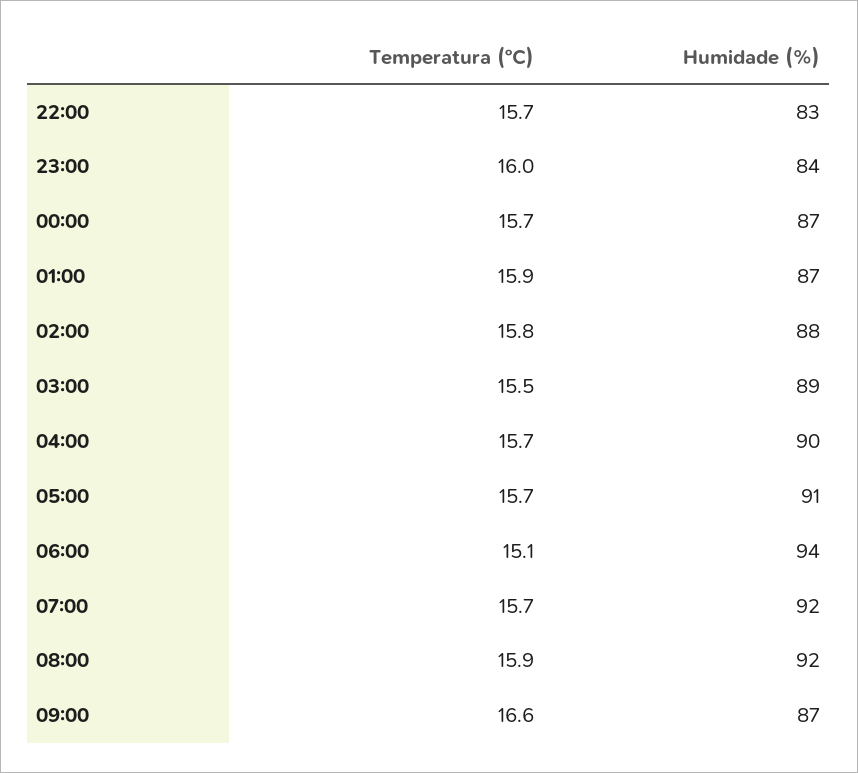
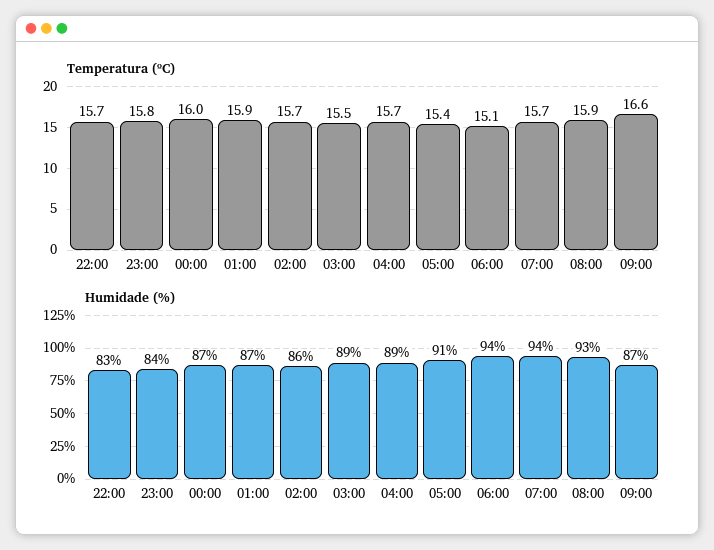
  {
    "Temperatura (ºC)": {
      "22:00": 15.7,
-     "23:00": 16,
+     "23:00": 15.8,
-     "00:00": 15.7,
+     "00:00": 16,
      "01:00": 15.9,
-     "02:00": 15.8,
+     "02:00": 15.7,
      "03:00": 15.5,
      "04:00": 15.7,
-     "05:00": 15.7,
+     "05:00": 15.4,
      "06:00": 15.1,
      "07:00": 15.7,
      "08:00": 15.9,
      "09:00": 16.6
    },
    "Humidade (%)": {
      "22:00": 83,
      "23:00": 84,
      "00:00": 87,
      "01:00": 87,
-     "02:00": 88,
+     "02:00": 86,
      "03:00": 89,
-     "04:00": 90,
+     "04:00": 89,
      "05:00": 91,
      "06:00": 94,
-     "07:00": 92,
+     "07:00": 94,
-     "08:00": 92,
+     "08:00": 93,
      "09:00": 87
    }
  }

